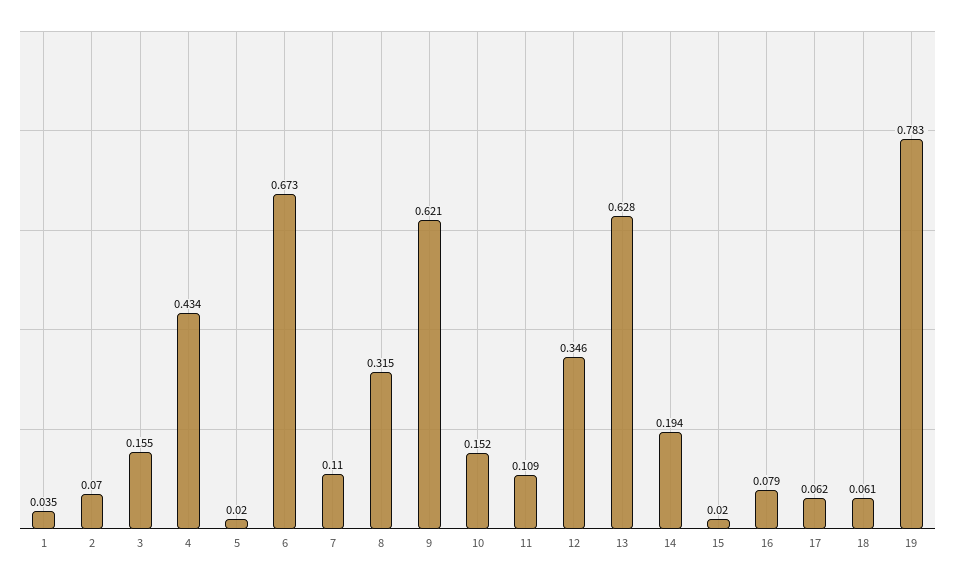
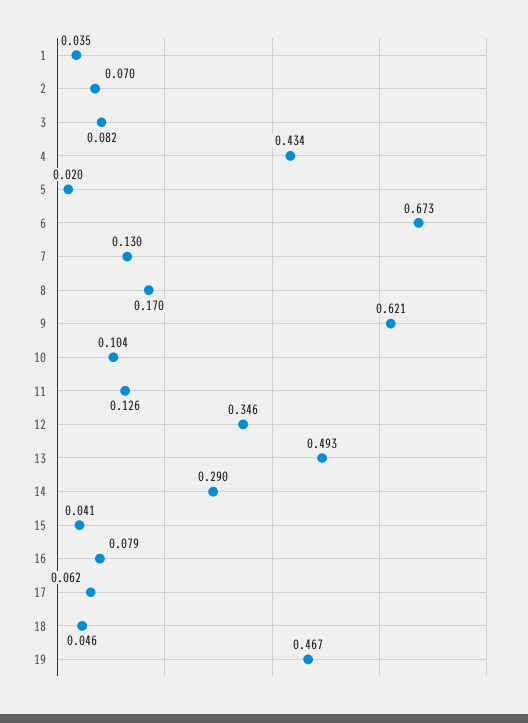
  {
    "1": 0.035,
    "2": 0.07,
-   "3": 0.155,
+   "3": 0.082,
    "4": 0.434,
    "5": 0.02,
    "6": 0.673,
-   "7": 0.11,
+   "7": 0.13,
-   "8": 0.315,
+   "8": 0.17,
    "9": 0.621,
-   "10": 0.152,
+   "10": 0.104,
-   "11": 0.109,
+   "11": 0.126,
    "12": 0.346,
-   "13": 0.628,
+   "13": 0.493,
-   "14": 0.194,
+   "14": 0.29,
-   "15": 0.02,
+   "15": 0.041,
    "16": 0.079,
    "17": 0.062,
-   "18": 0.061,
+   "18": 0.046,
-   "19": 0.783
+   "19": 0.467
  }

